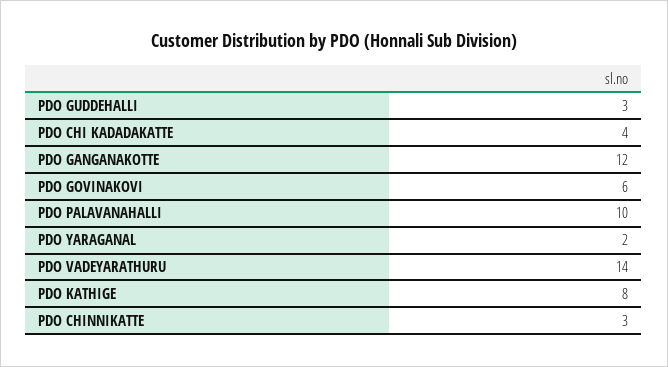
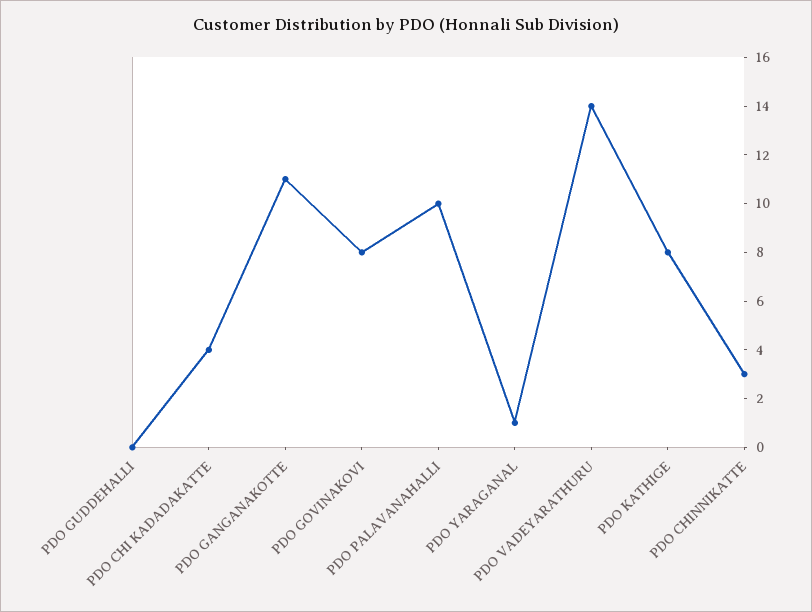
  {
-   "PDO GUDDEHALLI": 3,
+   "PDO GUDDEHALLI": 0,
    "PDO CHI KADADAKATTE": 4,
-   "PDO GANGANAKOTTE": 12,
+   "PDO GANGANAKOTTE": 11,
-   "PDO GOVINAKOVI": 6,
+   "PDO GOVINAKOVI": 8,
    "PDO PALAVANAHALLI": 10,
-   "PDO YARAGANAL": 2,
+   "PDO YARAGANAL": 1,
    "PDO VADEYARATHURU": 14,
    "PDO KATHIGE": 8,
    "PDO CHINNIKATTE": 3
  }

